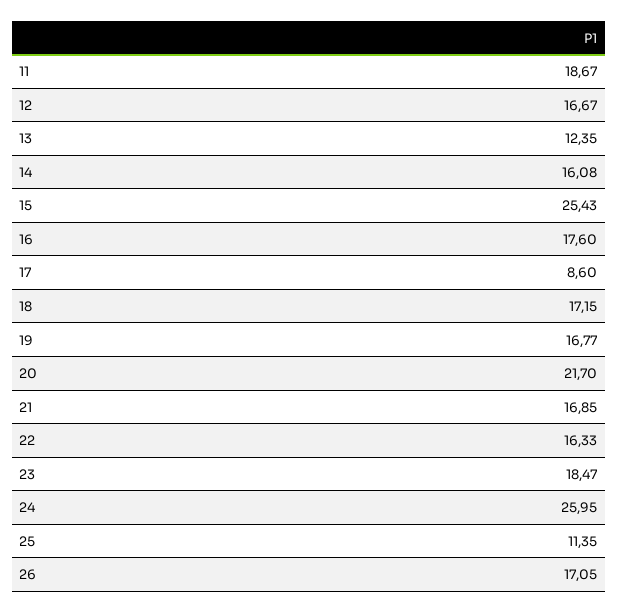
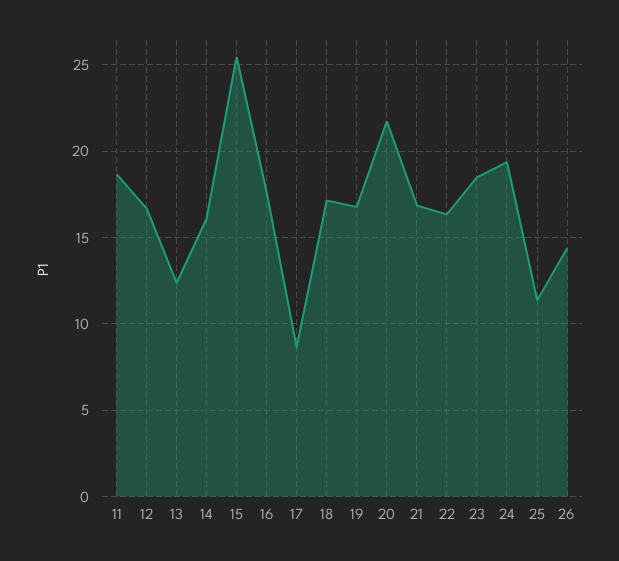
  {
    "11": 18.67,
    "12": 16.67,
    "13": 12.35,
    "14": 16.08,
    "15": 25.43,
    "16": 17.6,
    "17": 8.6,
    "18": 17.15,
    "19": 16.77,
    "20": 21.7,
    "21": 16.85,
    "22": 16.33,
    "23": 18.47,
-   "24": 25.95,
+   "24": 19.5,
    "25": 11.35,
-   "26": 17.05
+   "26": 14.5
  }

